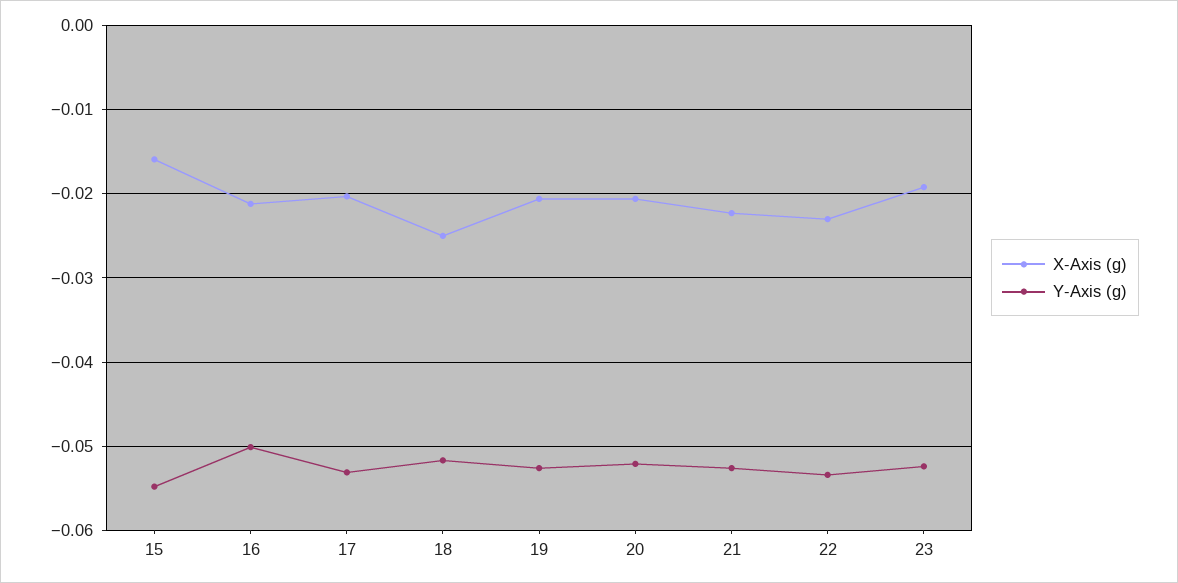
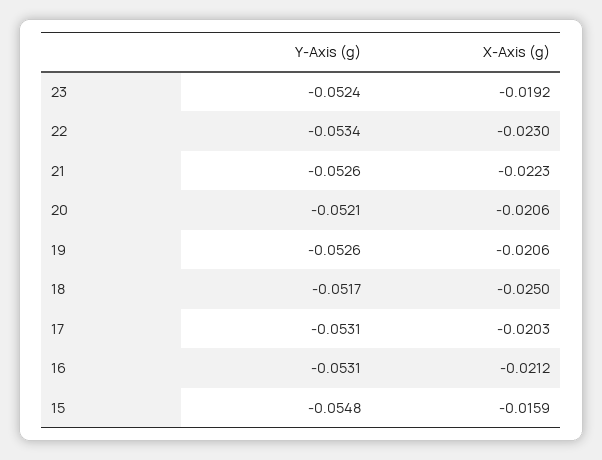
  {
    "X-Axis (g)": {
      "15": -0.0159,
      "16": -0.0212,
      "17": -0.0203,
      "18": -0.025,
      "19": -0.0206,
      "20": -0.0206,
      "21": -0.0223,
      "22": -0.023,
      "23": -0.0192
    },
    "Y-Axis (g)": {
      "15": -0.0548,
-     "16": -0.05,
+     "16": -0.0531,
      "17": -0.0531,
      "18": -0.0517,
      "19": -0.0526,
      "20": -0.0521,
      "21": -0.0526,
      "22": -0.0534,
      "23": -0.0524
    }
  }

